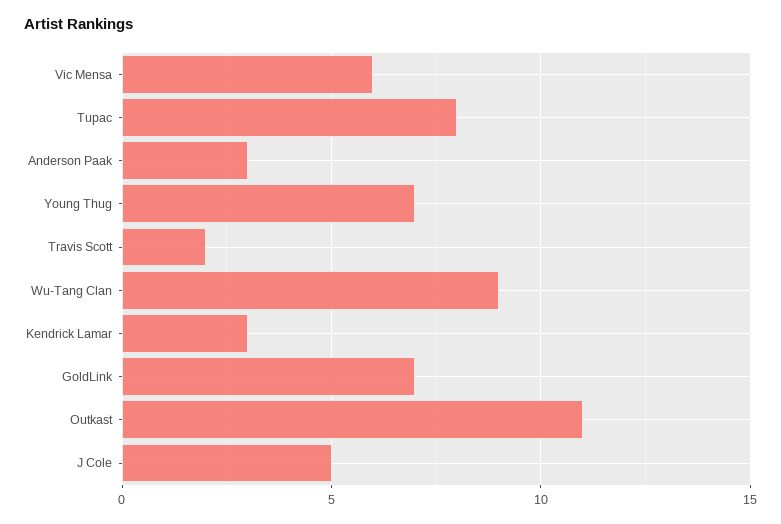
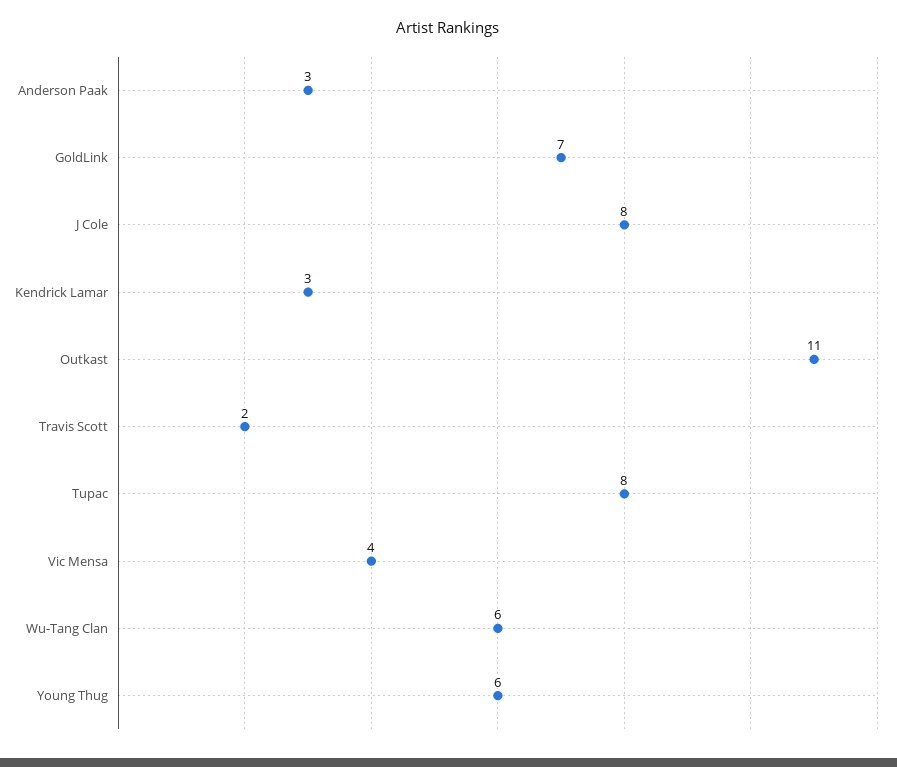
  {
-   "Vic Mensa": 6,
+   "Vic Mensa": 4,
    "Tupac": 8,
    "Anderson Paak": 3,
-   "Young Thug": 7,
+   "Young Thug": 6,
    "Travis Scott": 2,
-   "Wu-Tang Clan": 9,
+   "Wu-Tang Clan": 6,
    "Kendrick Lamar": 3,
    "GoldLink": 7,
    "Outkast": 11,
-   "J Cole": 5
+   "J Cole": 8
  }

